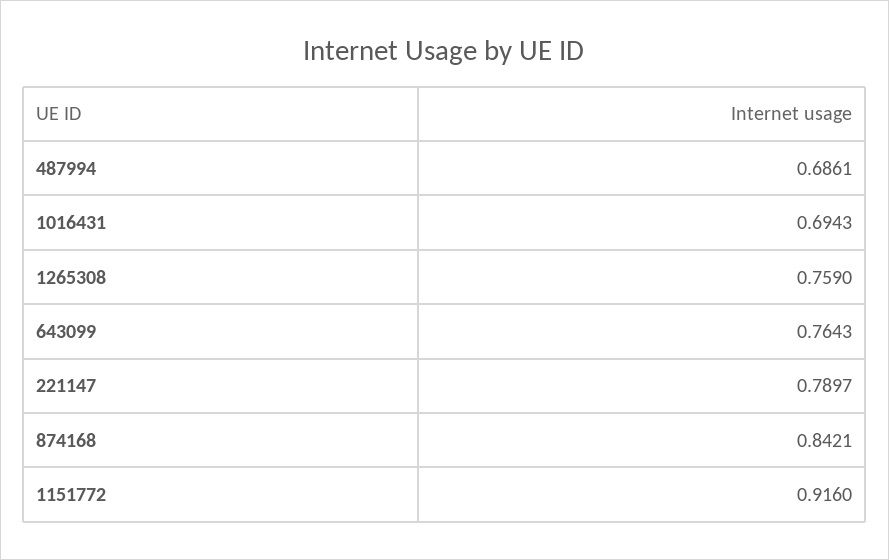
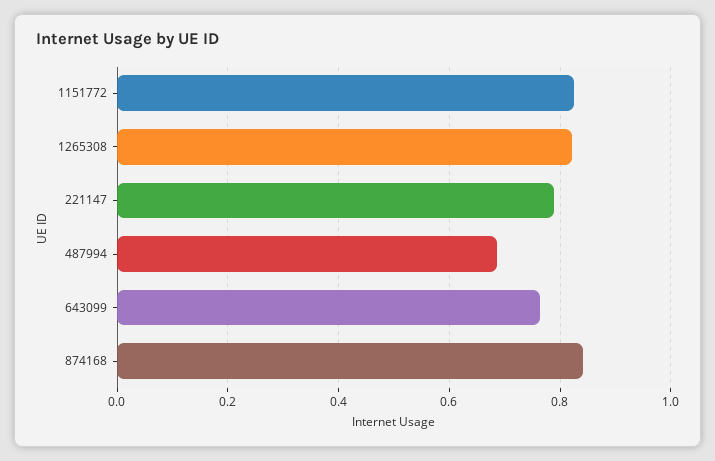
  {
    "487994": 0.6861,
-   "1016431": 0.6943,
-   "1265308": 0.759,
+   "1265308": 0.82,
    "643099": 0.7643,
    "221147": 0.7897,
    "874168": 0.8421,
-   "1151772": 0.916
+   "1151772": 0.82
  }

